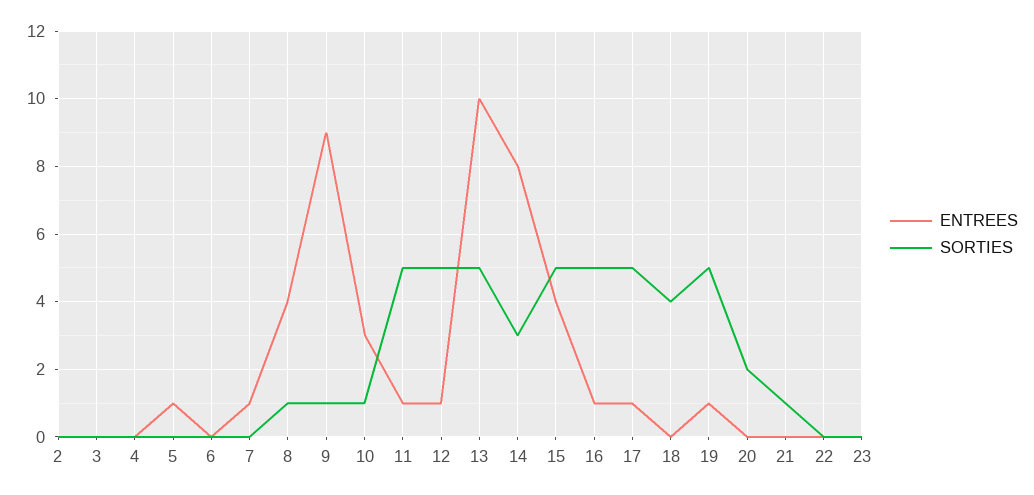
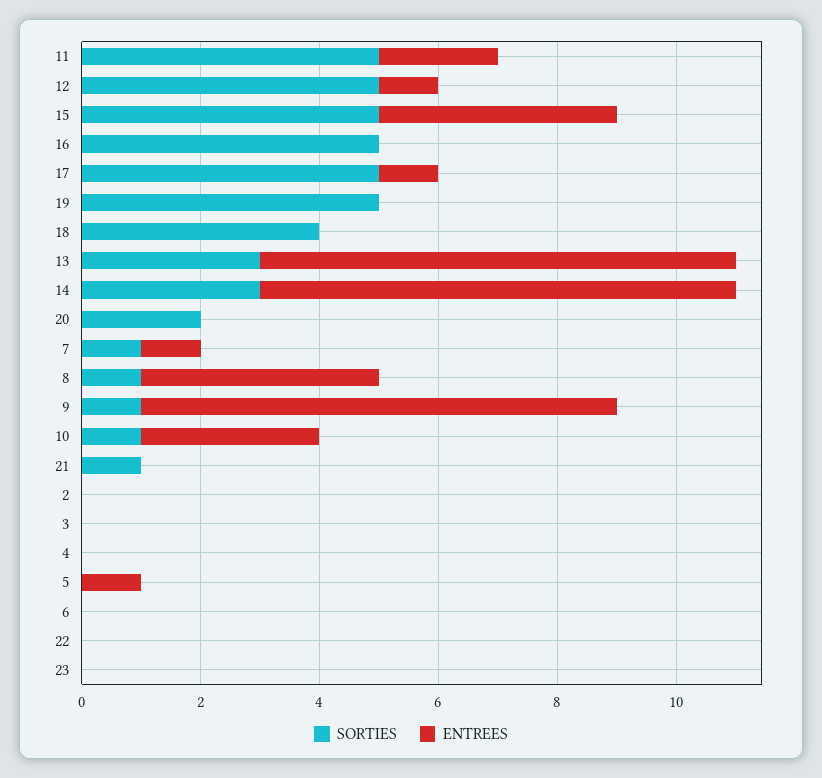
  {
    "ENTREES": {
      "2": 0,
      "3": 0,
      "4": 0,
      "5": 1,
      "6": 0,
      "7": 1,
      "8": 4,
-     "9": 9,
+     "9": 8,
      "10": 3,
-     "11": 1,
+     "11": 2,
      "12": 1,
-     "13": 10,
+     "13": 8,
      "14": 8,
      "15": 4,
-     "16": 1,
+     "16": 0,
      "17": 1,
      "18": 0,
-     "19": 1,
+     "19": 0,
      "20": 0,
      "21": 0,
      "22": 0,
      "23": 0
    },
    "SORTIES": {
      "2": 0,
      "3": 0,
      "4": 0,
      "5": 0,
      "6": 0,
-     "7": 0,
+     "7": 1,
      "8": 1,
      "9": 1,
      "10": 1,
      "11": 5,
      "12": 5,
-     "13": 5,
+     "13": 3,
      "14": 3,
      "15": 5,
      "16": 5,
      "17": 5,
      "18": 4,
      "19": 5,
      "20": 2,
      "21": 1,
      "22": 0,
      "23": 0
    }
  }

